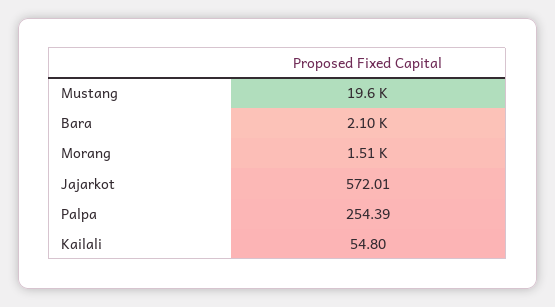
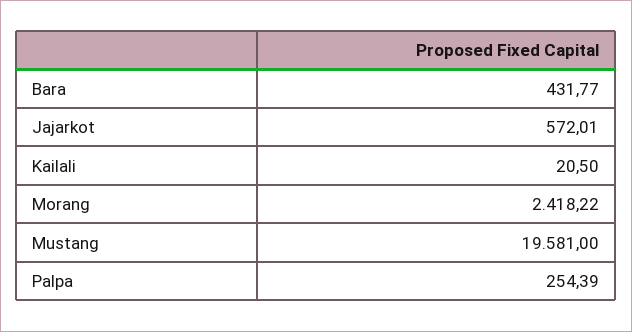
  {
    "Mustang": 19581,
-   "Bara": 2100,
+   "Bara": 431.77,
-   "Morang": 1510,
+   "Morang": 2418.22,
    "Jajarkot": 572.01,
    "Palpa": 254.39,
-   "Kailali": 54.8
+   "Kailali": 20.5
  }

